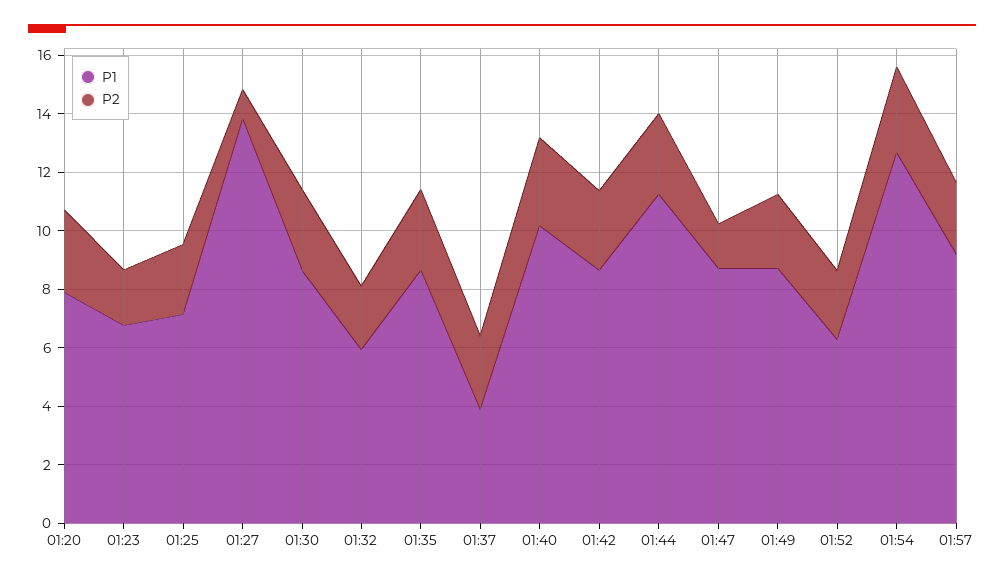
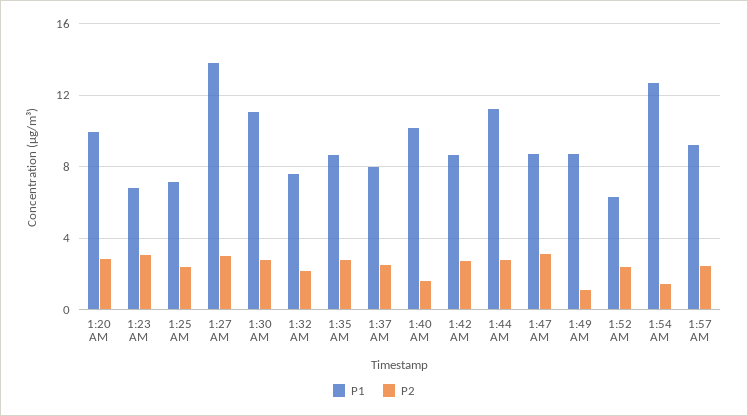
  {
    "P1": {
-     "01:20": 8,
+     "01:20": 10,
      "01:23": 7,
      "01:25": 7,
      "01:27": 14,
-     "01:30": 8.5,
+     "01:30": 11,
-     "01:32": 6,
+     "01:32": 7.5,
      "01:35": 8.5,
-     "01:37": 4,
+     "01:37": 8,
      "01:40": 10,
      "01:42": 8.5,
      "01:44": 11.5,
      "01:47": 8.5,
      "01:49": 8.5,
      "01:52": 6.5,
      "01:54": 12.5,
      "01:57": 9
    },
    "P2": {
      "01:20": 3,
-     "01:23": 2,
+     "01:23": 3,
      "01:25": 2.5,
-     "01:27": 1,
+     "01:27": 3,
      "01:30": 3,
      "01:32": 2,
      "01:35": 3,
      "01:37": 2.5,
-     "01:40": 3,
+     "01:40": 1.5,
      "01:42": 2.5,
      "01:44": 3,
-     "01:47": 1.5,
+     "01:47": 3,
-     "01:49": 2.5,
+     "01:49": 1,
      "01:52": 2.5,
-     "01:54": 3,
+     "01:54": 1.5,
      "01:57": 2.5
    }
  }

